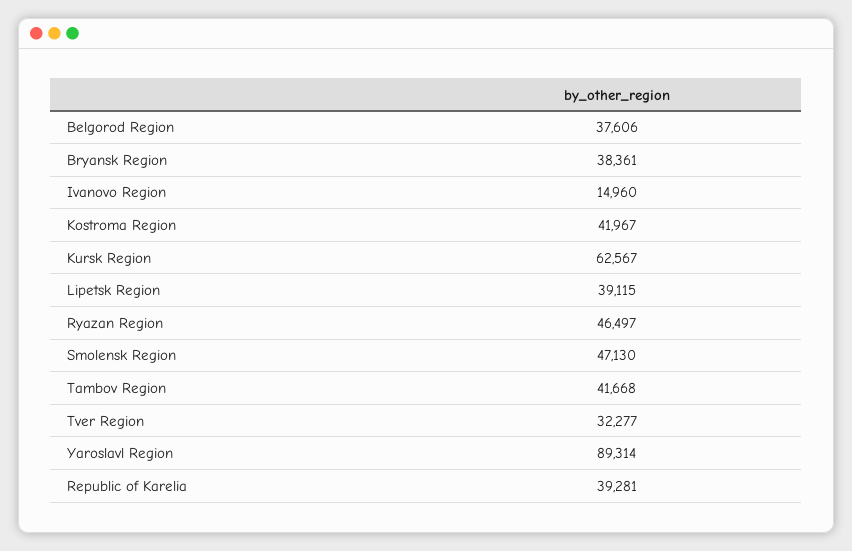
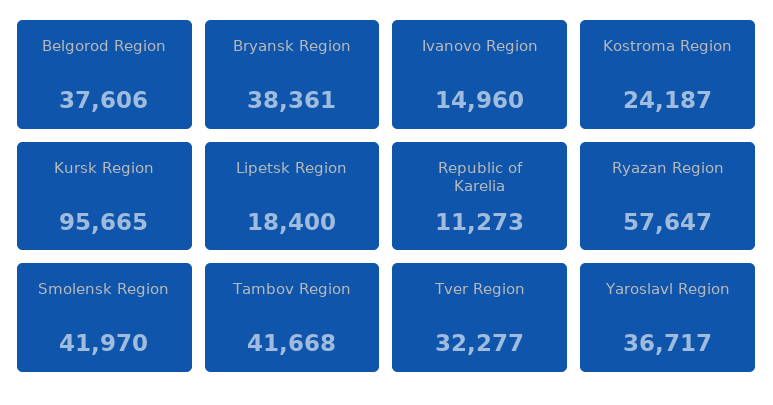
  {
    "Belgorod Region": 37606,
    "Bryansk Region": 38361,
    "Ivanovo Region": 14960,
-   "Kostroma Region": 41967,
+   "Kostroma Region": 24187,
-   "Kursk Region": 62567,
+   "Kursk Region": 95665,
-   "Lipetsk Region": 39115,
+   "Lipetsk Region": 18400,
-   "Ryazan Region": 46497,
+   "Ryazan Region": 57647,
-   "Smolensk Region": 47130,
+   "Smolensk Region": 41970,
    "Tambov Region": 41668,
    "Tver Region": 32277,
-   "Yaroslavl Region": 89314,
+   "Yaroslavl Region": 36717,
-   "Republic of Karelia": 39281
+   "Republic of Karelia": 11273
  }

